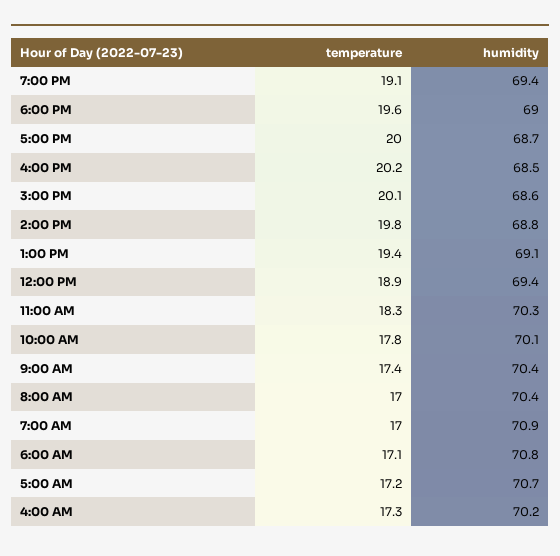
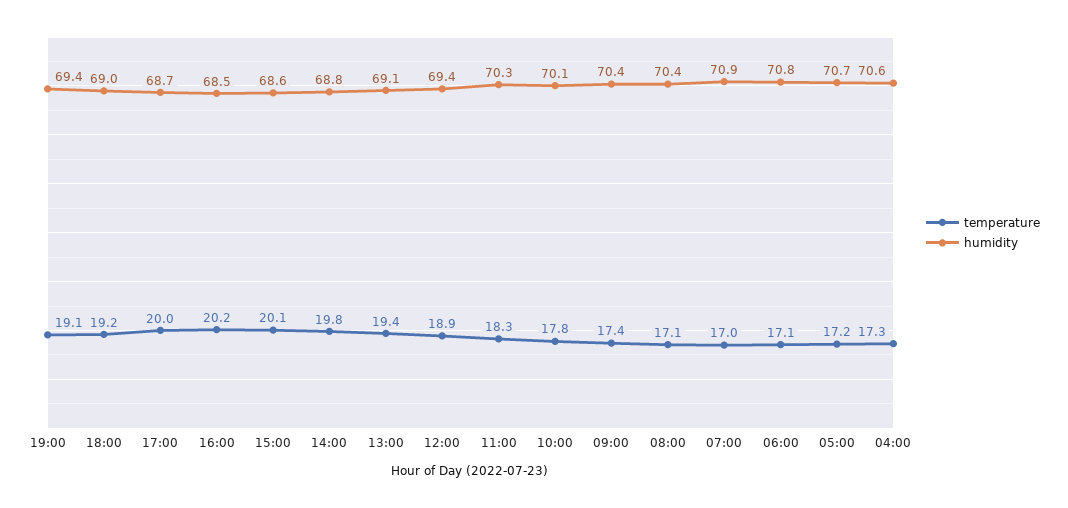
  {
    "temperature": {
      "7:00 PM": 19.1,
-     "6:00 PM": 19.6,
+     "6:00 PM": 19.2,
      "5:00 PM": 20,
      "4:00 PM": 20.2,
      "3:00 PM": 20.1,
      "2:00 PM": 19.8,
      "1:00 PM": 19.4,
      "12:00 PM": 18.9,
      "11:00 AM": 18.3,
      "10:00 AM": 17.8,
      "9:00 AM": 17.4,
-     "8:00 AM": 17,
+     "8:00 AM": 17.1,
      "7:00 AM": 17,
      "6:00 AM": 17.1,
      "5:00 AM": 17.2,
      "4:00 AM": 17.3
    },
    "humidity": {
      "7:00 PM": 69.4,
      "6:00 PM": 69,
      "5:00 PM": 68.7,
      "4:00 PM": 68.5,
      "3:00 PM": 68.6,
      "2:00 PM": 68.8,
      "1:00 PM": 69.1,
      "12:00 PM": 69.4,
      "11:00 AM": 70.3,
      "10:00 AM": 70.1,
      "9:00 AM": 70.4,
      "8:00 AM": 70.4,
      "7:00 AM": 70.9,
      "6:00 AM": 70.8,
      "5:00 AM": 70.7,
-     "4:00 AM": 70.2
+     "4:00 AM": 70.6
    }
  }

